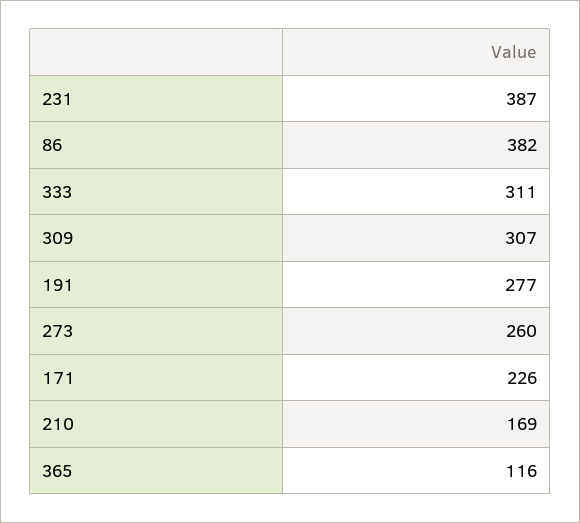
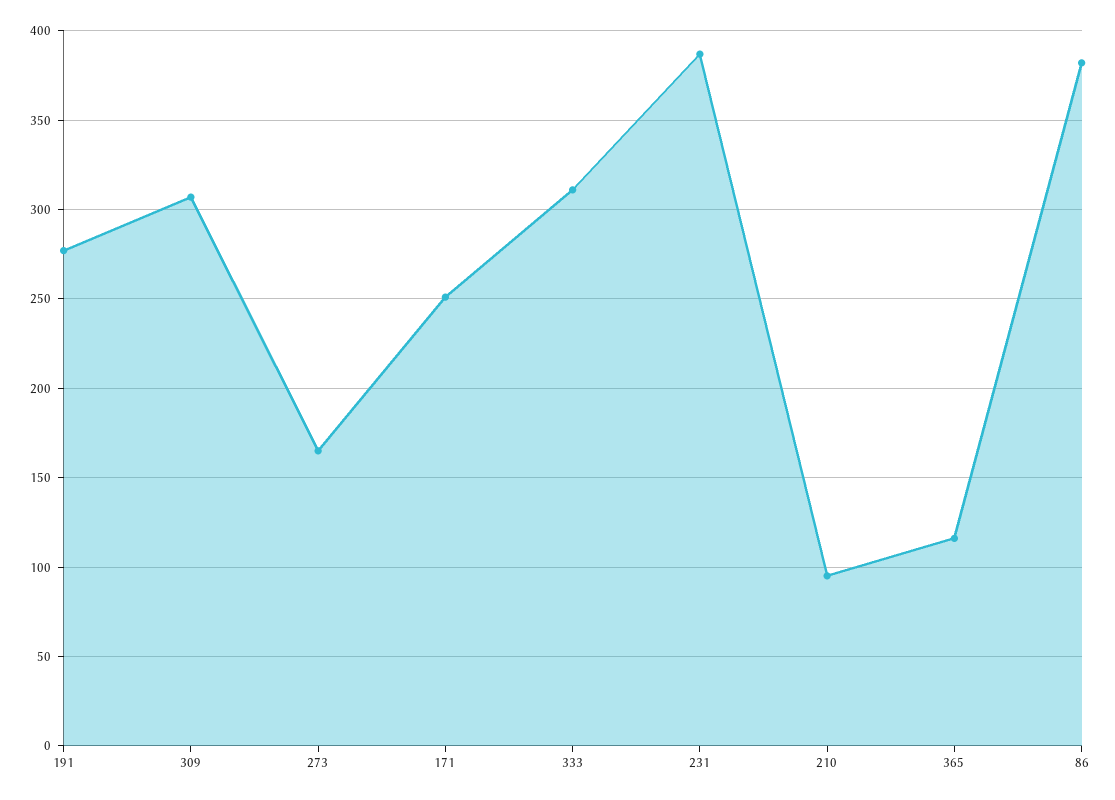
  {
    "231": 387,
    "86": 382,
    "333": 311,
    "309": 307,
    "191": 277,
-   "273": 260,
+   "273": 165,
-   "171": 226,
+   "171": 250,
-   "210": 169,
+   "210": 95,
    "365": 116
  }

